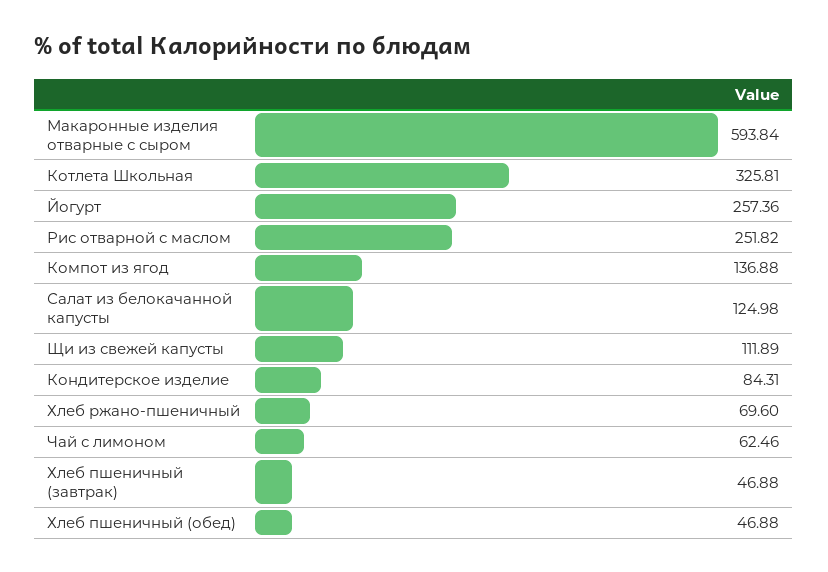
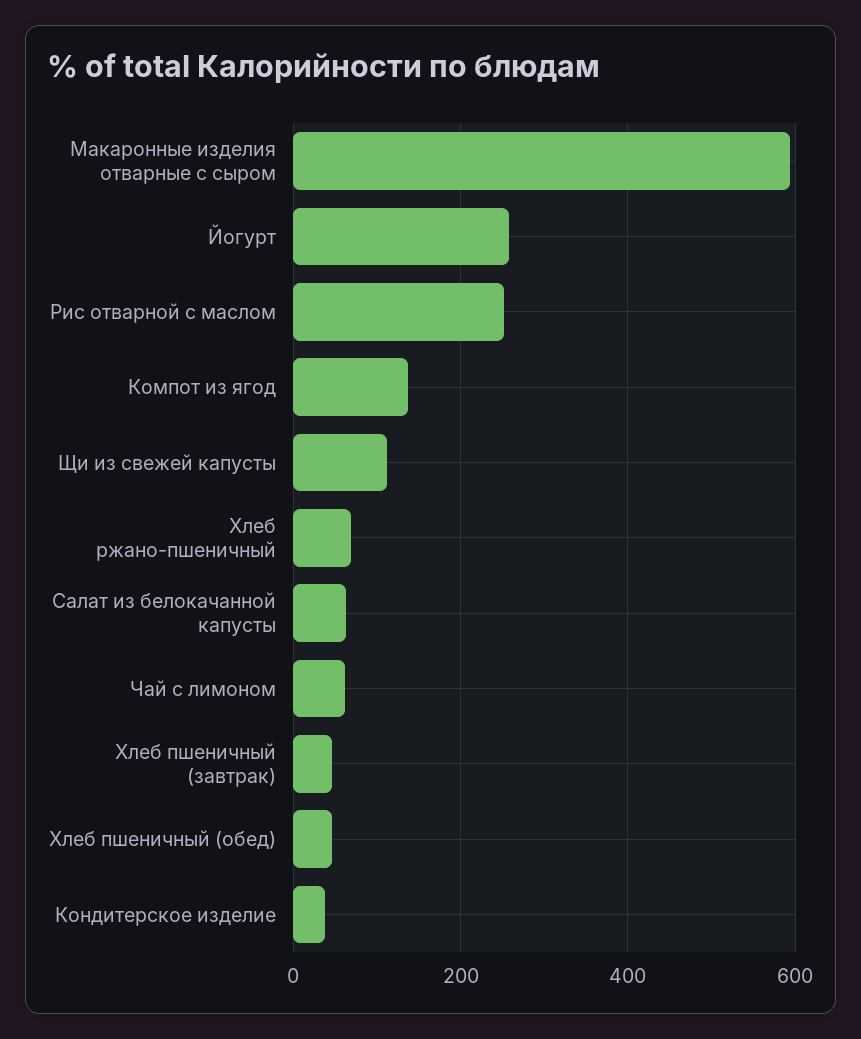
  {
    "Макаронные изделия отварные с сыром": 593.84,
-   "Котлета Школьная": 325.81,
    "Йогурт": 257.36,
    "Рис отварной с маслом": 251.82,
    "Компот из ягод": 136.88,
-   "Салат из белокачанной капусты": 124.98,
+   "Салат из белокачанной капусты": 60,
    "Щи из свежей капусты": 111.89,
-   "Кондитерское изделие": 84.31,
+   "Кондитерское изделие": 40,
    "Хлеб ржано-пшеничный": 69.6,
    "Чай с лимоном": 62.46,
    "Хлеб пшеничный (завтрак)": 46.88,
    "Хлеб пшеничный (обед)": 46.88
  }

